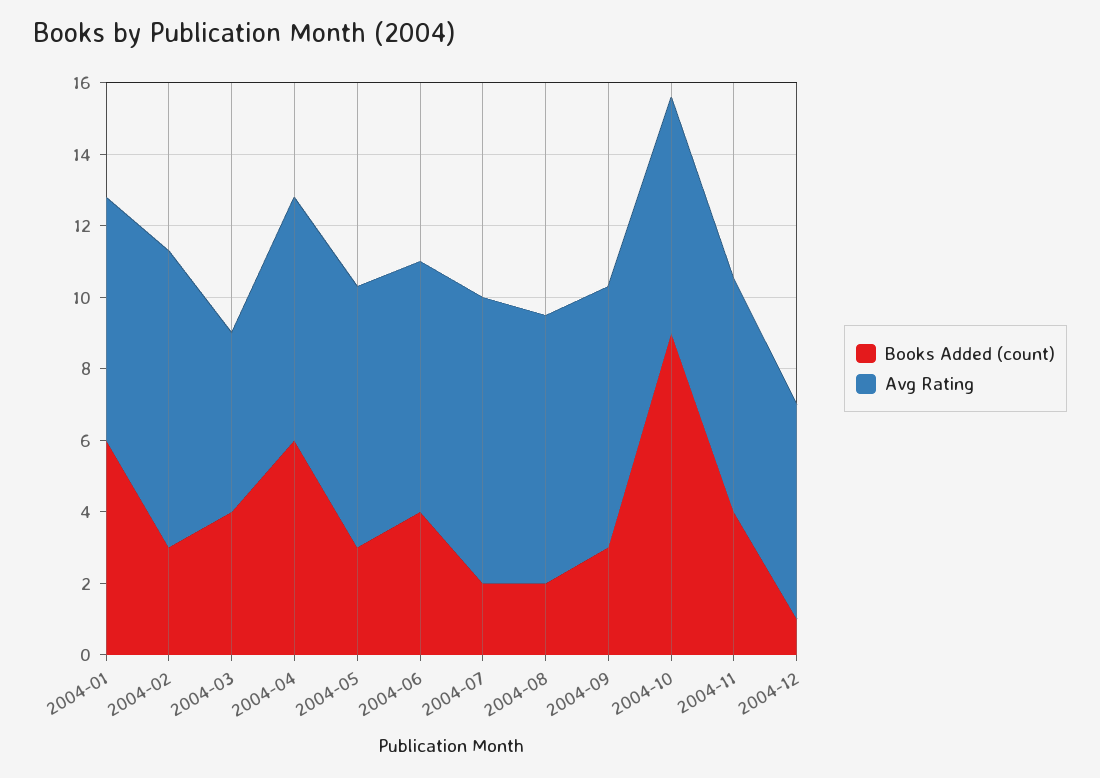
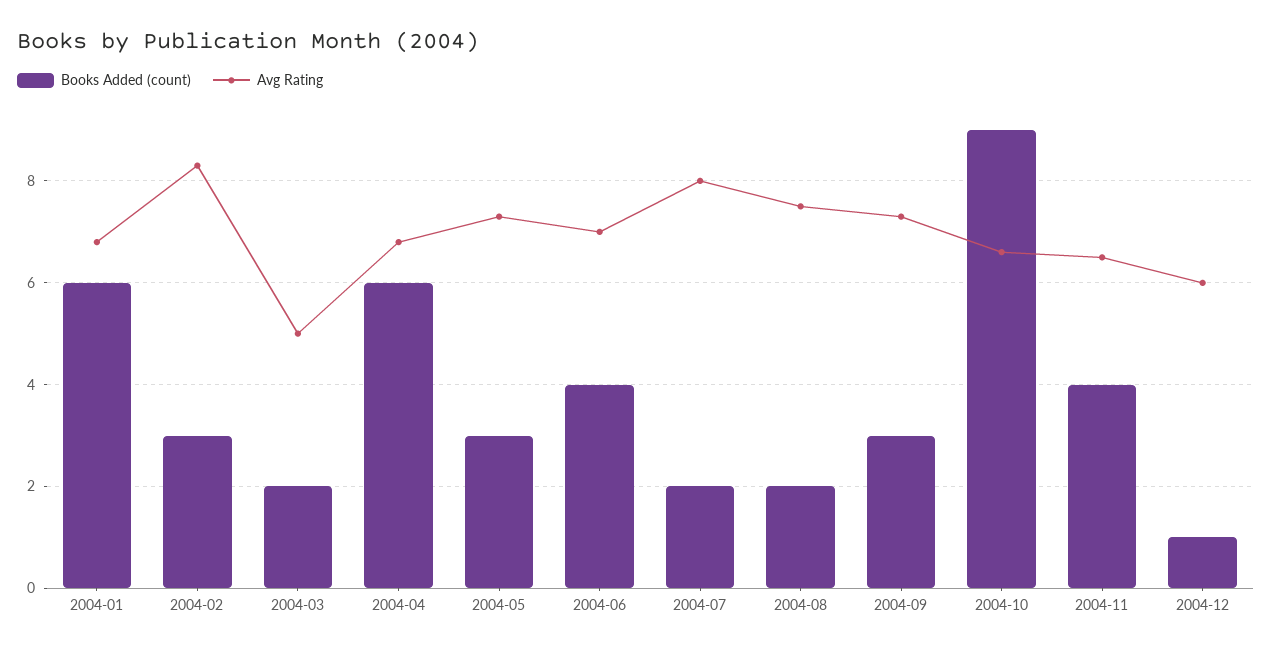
  {
    "Books Added (count)": {
      "2004-01": 6,
      "2004-02": 3,
-     "2004-03": 4,
+     "2004-03": 2,
      "2004-04": 6,
      "2004-05": 3,
      "2004-06": 4,
      "2004-07": 2,
      "2004-08": 2,
      "2004-09": 3,
      "2004-10": 9,
      "2004-11": 4,
      "2004-12": 1
    },
    "Avg Rating": {
      "2004-01": 7,
      "2004-02": 8.5,
      "2004-03": 5,
      "2004-04": 7,
      "2004-05": 7.5,
      "2004-06": 7,
      "2004-07": 8,
      "2004-08": 7.5,
      "2004-09": 7.5,
      "2004-10": 6.5,
      "2004-11": 6.5,
      "2004-12": 6
    }
  }

